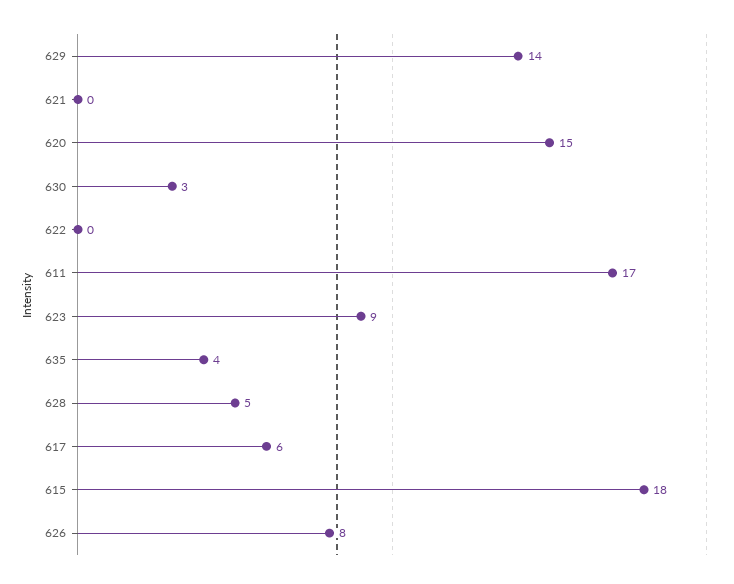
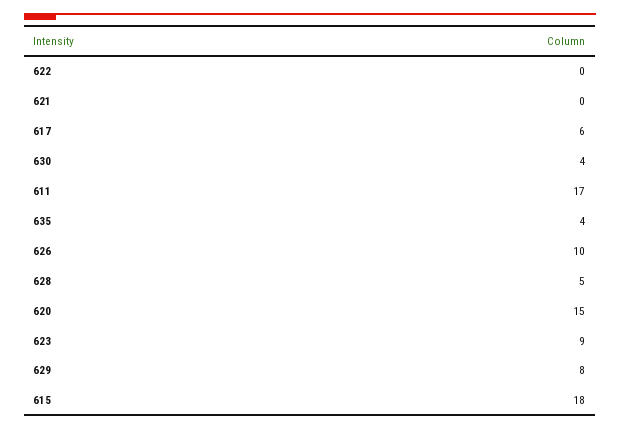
  {
-   "629": 14,
+   "629": 8,
    "621": 0,
    "620": 15,
-   "630": 3,
+   "630": 4,
    "622": 0,
    "611": 17,
    "623": 9,
    "635": 4,
    "628": 5,
    "617": 6,
    "615": 18,
-   "626": 8
+   "626": 10
  }

